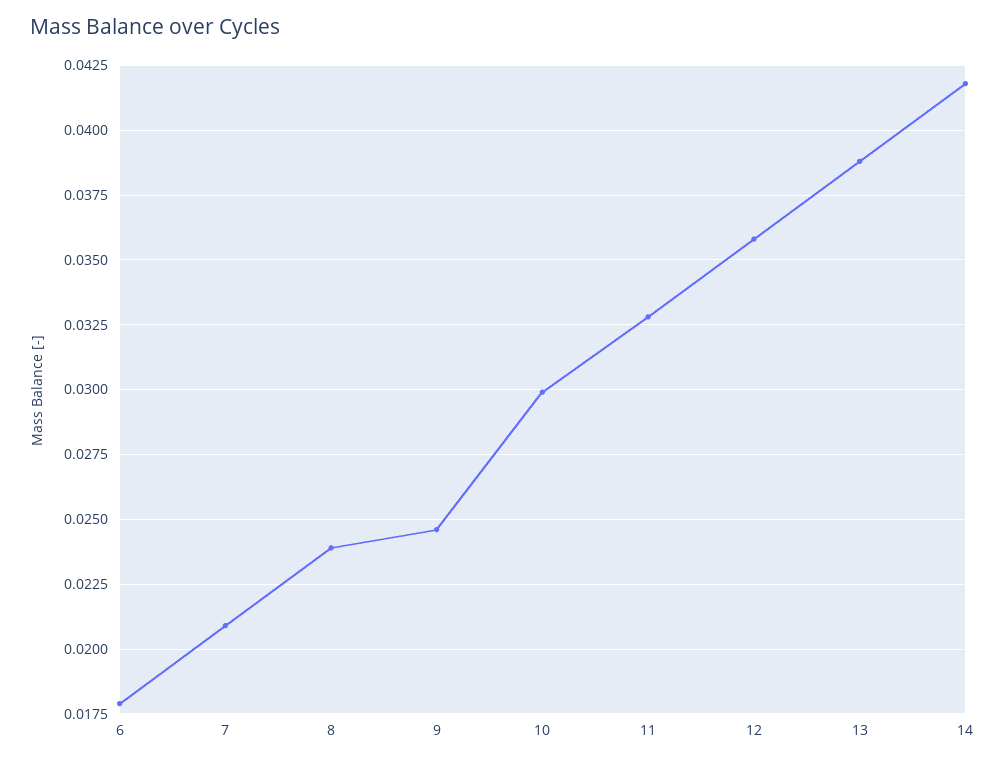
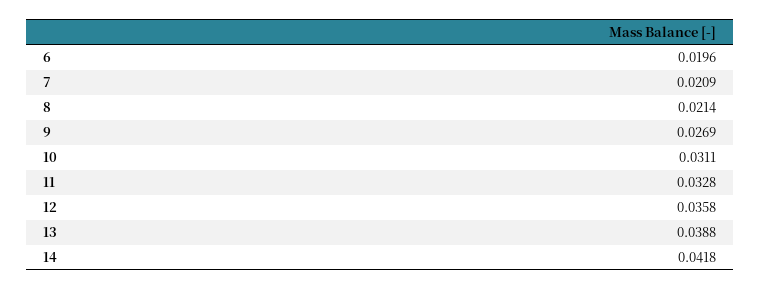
  {
-   "6": 0.018,
+   "6": 0.0196,
    "7": 0.0209,
-   "8": 0.024,
+   "8": 0.0214,
-   "9": 0.0245,
+   "9": 0.0269,
-   "10": 0.03,
+   "10": 0.0311,
    "11": 0.0328,
    "12": 0.0358,
    "13": 0.0388,
    "14": 0.0418
  }

